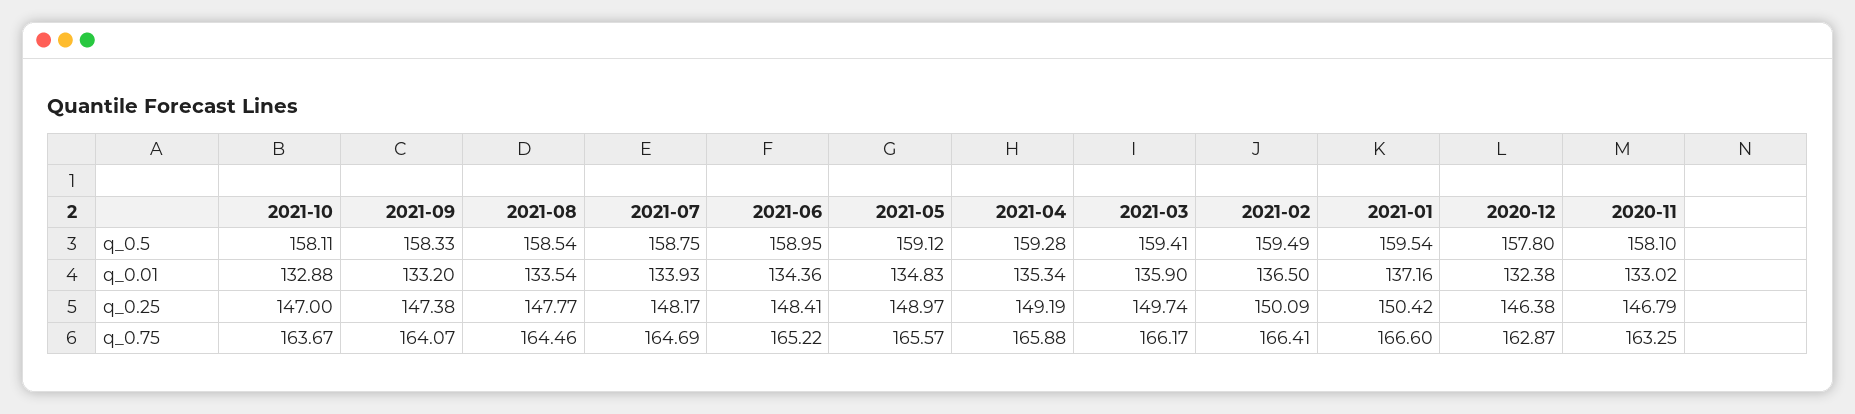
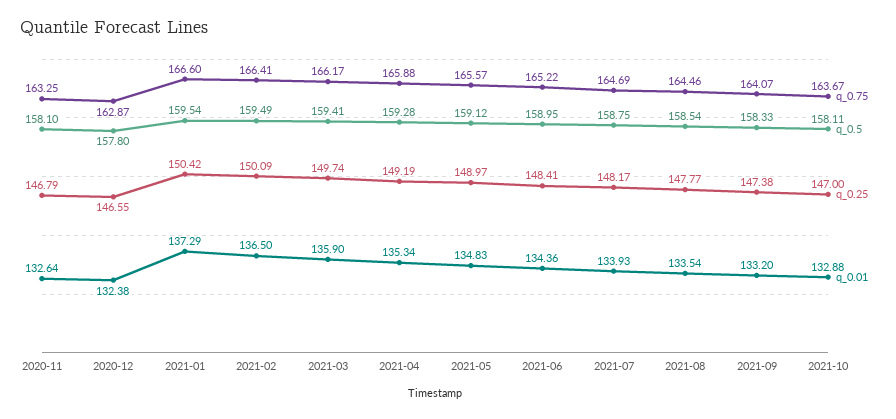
  {
    "q_0.5": {
      "2021-10": 158.11,
      "2021-09": 158.33,
      "2021-08": 158.54,
      "2021-07": 158.75,
      "2021-06": 158.95,
      "2021-05": 159.12,
      "2021-04": 159.28,
      "2021-03": 159.41,
      "2021-02": 159.49,
      "2021-01": 159.54,
      "2020-12": 157.8,
      "2020-11": 158.1
    },
    "q_0.01": {
      "2021-10": 132.88,
      "2021-09": 133.2,
      "2021-08": 133.54,
      "2021-07": 133.93,
      "2021-06": 134.36,
      "2021-05": 134.83,
      "2021-04": 135.34,
      "2021-03": 135.9,
      "2021-02": 136.5,
-     "2021-01": 137.16,
+     "2021-01": 137.29,
      "2020-12": 132.38,
-     "2020-11": 133.02
+     "2020-11": 132.64
    },
    "q_0.25": {
      "2021-10": 147,
      "2021-09": 147.38,
      "2021-08": 147.77,
      "2021-07": 148.17,
      "2021-06": 148.41,
      "2021-05": 148.97,
      "2021-04": 149.19,
      "2021-03": 149.74,
      "2021-02": 150.09,
      "2021-01": 150.42,
-     "2020-12": 146.38,
+     "2020-12": 146.55,
      "2020-11": 146.79
    },
    "q_0.75": {
      "2021-10": 163.67,
      "2021-09": 164.07,
      "2021-08": 164.46,
      "2021-07": 164.69,
      "2021-06": 165.22,
      "2021-05": 165.57,
      "2021-04": 165.88,
      "2021-03": 166.17,
      "2021-02": 166.41,
      "2021-01": 166.6,
      "2020-12": 162.87,
      "2020-11": 163.25
    }
  }

